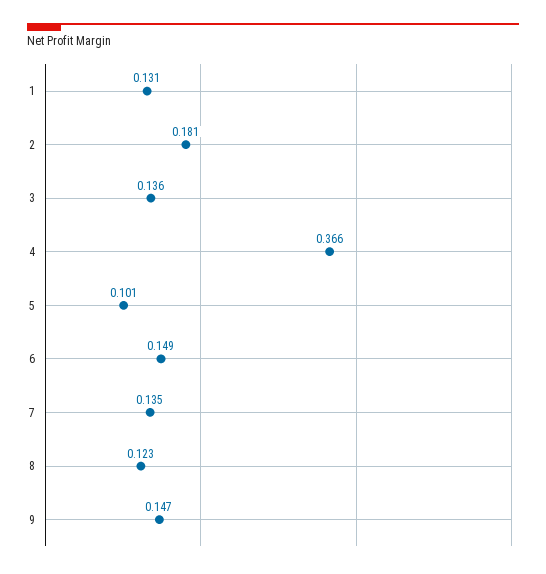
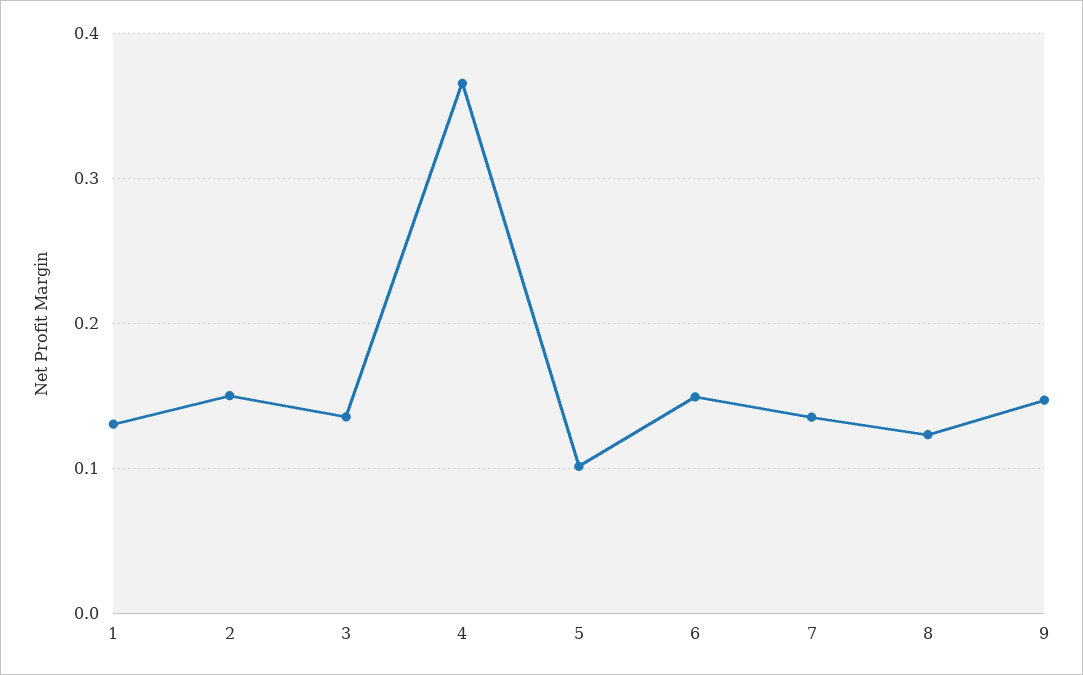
  {
    "1": 0.131,
-   "2": 0.181,
+   "2": 0.15,
    "3": 0.136,
    "4": 0.366,
    "5": 0.101,
    "6": 0.149,
    "7": 0.135,
    "8": 0.123,
    "9": 0.147
  }

